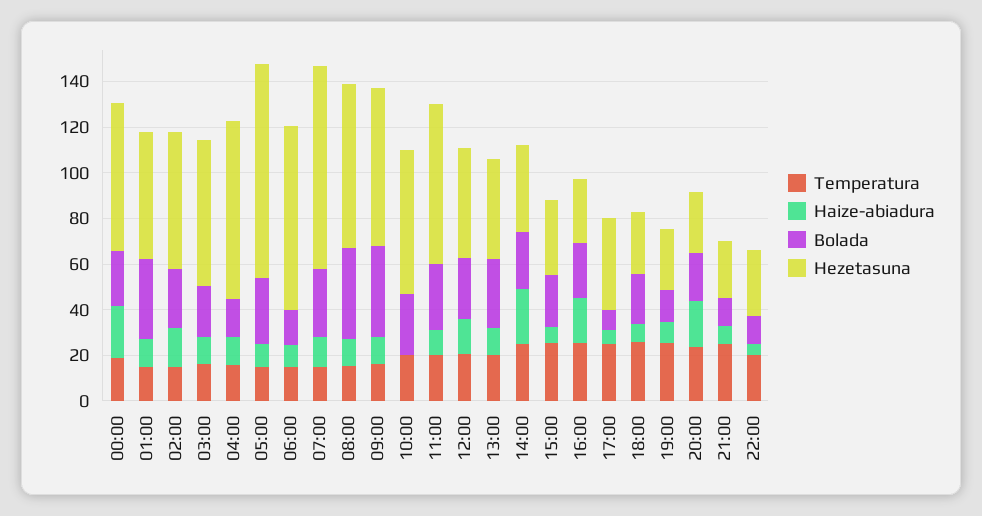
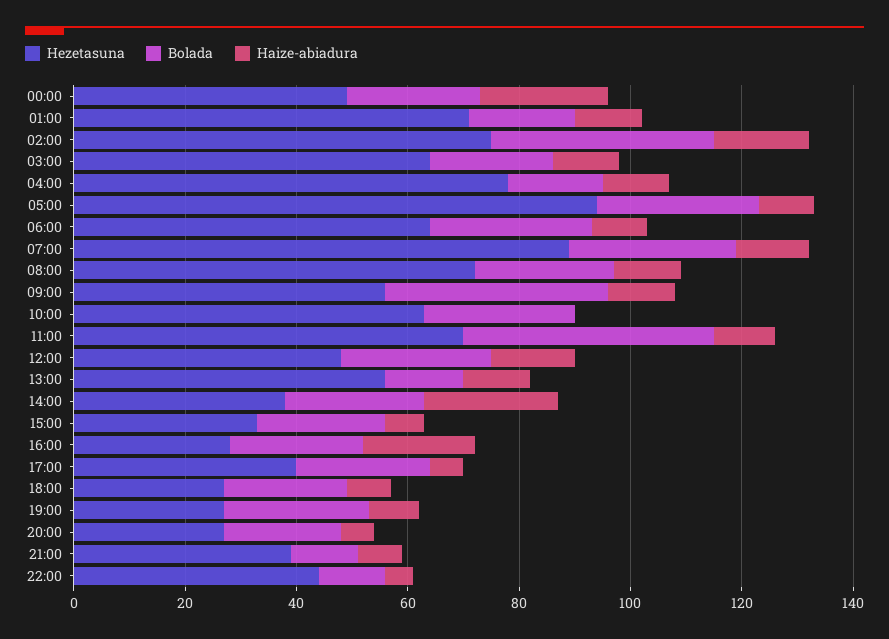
  {
-   "Temperatura": {
-     "00:00": 20,
-     "01:00": 15,
-     "02:00": 15,
-     "03:00": 15,
-     "04:00": 15,
-     "05:00": 15,
-     "06:00": 15,
-     "07:00": 15,
-     "08:00": 15,
-     "09:00": 15,
-     "10:00": 20,
-     "11:00": 20,
-     "12:00": 20,
-     "13:00": 20,
-     "14:00": 25,
-     "15:00": 25,
-     "16:00": 25,
-     "17:00": 25,
-     "18:00": 25,
-     "19:00": 25,
-     "20:00": 25,
-     "21:00": 25,
-     "22:00": 20
-   },
    "Haize-abiadura": {
      "00:00": 25,
      "01:00": 10,
      "02:00": 15,
      "03:00": 10,
      "04:00": 10,
      "05:00": 10,
      "06:00": 10,
      "07:00": 15,
      "08:00": 10,
      "09:00": 10,
      "10:00": 0,
      "11:00": 10,
      "12:00": 15,
      "13:00": 10,
      "14:00": 25,
      "15:00": 5,
      "16:00": 20,
      "17:00": 5,
      "18:00": 10,
      "19:00": 10,
-     "20:00": 20,
+     "20:00": 5,
      "21:00": 10,
      "22:00": 5
    },
    "Bolada": {
      "00:00": 25,
-     "01:00": 35,
+     "01:00": 20,
-     "02:00": 25,
+     "02:00": 40,
      "03:00": 20,
      "04:00": 15,
      "05:00": 30,
-     "06:00": 15,
+     "06:00": 30,
      "07:00": 30,
-     "08:00": 40,
+     "08:00": 25,
      "09:00": 40,
      "10:00": 25,
-     "11:00": 30,
+     "11:00": 45,
      "12:00": 25,
-     "13:00": 30,
+     "13:00": 15,
      "14:00": 25,
      "15:00": 25,
      "16:00": 25,
-     "17:00": 10,
+     "17:00": 25,
      "18:00": 20,
-     "19:00": 15,
+     "19:00": 25,
      "20:00": 20,
      "21:00": 10,
      "22:00": 10
    },
    "Hezetasuna": {
-     "00:00": 65,
+     "00:00": 50,
-     "01:00": 55,
+     "01:00": 70,
-     "02:00": 60,
+     "02:00": 75,
      "03:00": 65,
      "04:00": 80,
      "05:00": 95,
-     "06:00": 80,
+     "06:00": 65,
      "07:00": 90,
      "08:00": 70,
-     "09:00": 70,
+     "09:00": 55,
      "10:00": 65,
      "11:00": 70,
      "12:00": 50,
-     "13:00": 45,
+     "13:00": 55,
      "14:00": 40,
      "15:00": 35,
      "16:00": 30,
      "17:00": 40,
      "18:00": 25,
      "19:00": 25,
      "20:00": 25,
-     "21:00": 25,
+     "21:00": 40,
-     "22:00": 30
+     "22:00": 45
    }
  }

